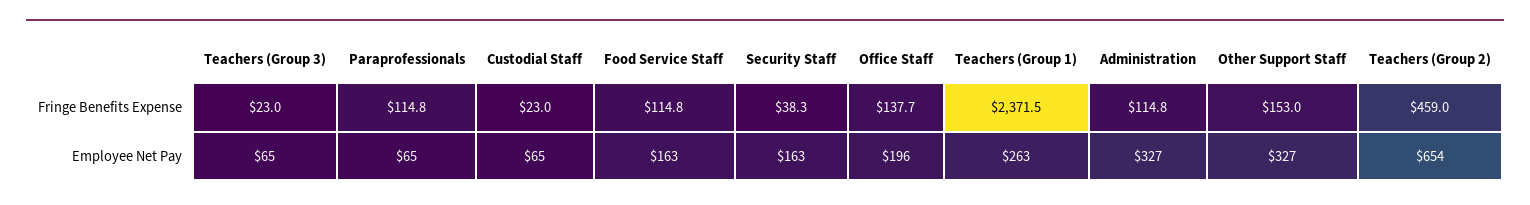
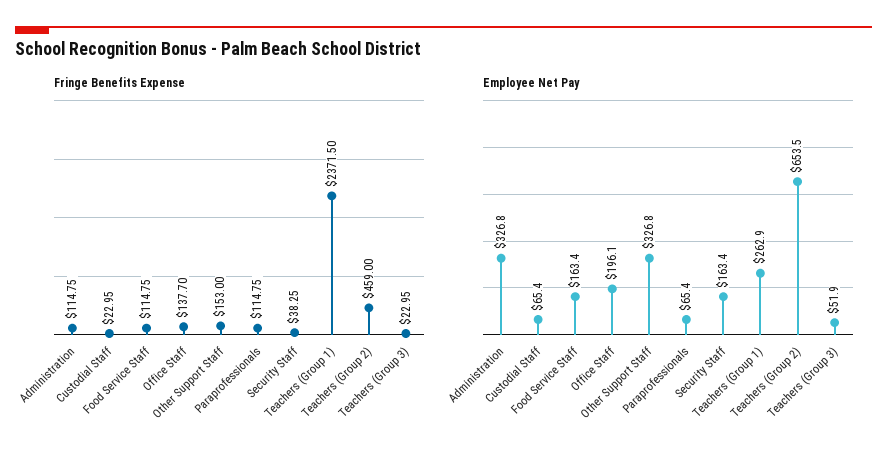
  {
    "Fringe Benefits Expense": {
      "Teachers (Group 3)": 22.95,
      "Paraprofessionals": 114.75,
      "Custodial Staff": 22.95,
      "Food Service Staff": 114.75,
      "Security Staff": 38.25,
      "Office Staff": 137.7,
      "Teachers (Group 1)": 2371.5,
      "Administration": 114.75,
      "Other Support Staff": 153,
      "Teachers (Group 2)": 459
    },
    "Employee Net Pay": {
-     "Teachers (Group 3)": 65,
+     "Teachers (Group 3)": 51.9,
      "Paraprofessionals": 65.4,
      "Custodial Staff": 65.4,
      "Food Service Staff": 163.4,
      "Security Staff": 163.4,
      "Office Staff": 196.1,
      "Teachers (Group 1)": 262.9,
      "Administration": 326.8,
      "Other Support Staff": 326.8,
      "Teachers (Group 2)": 653.5
    }
  }

